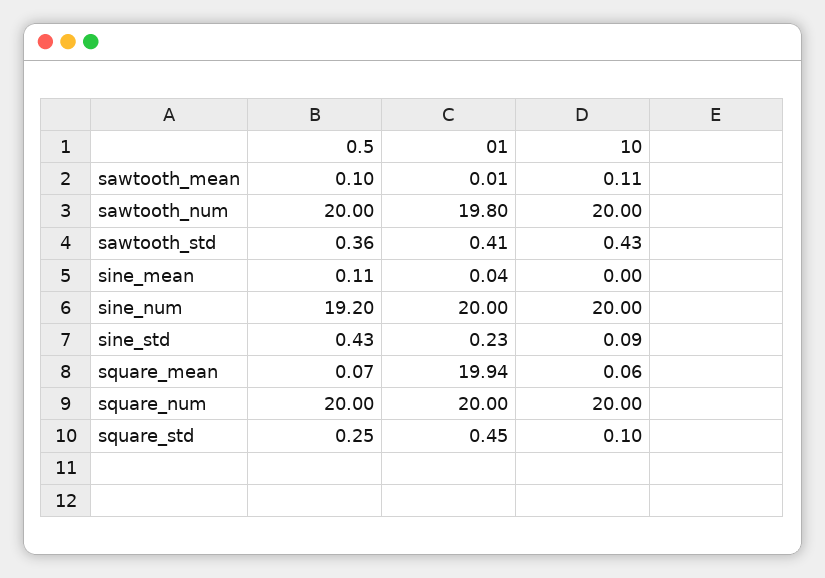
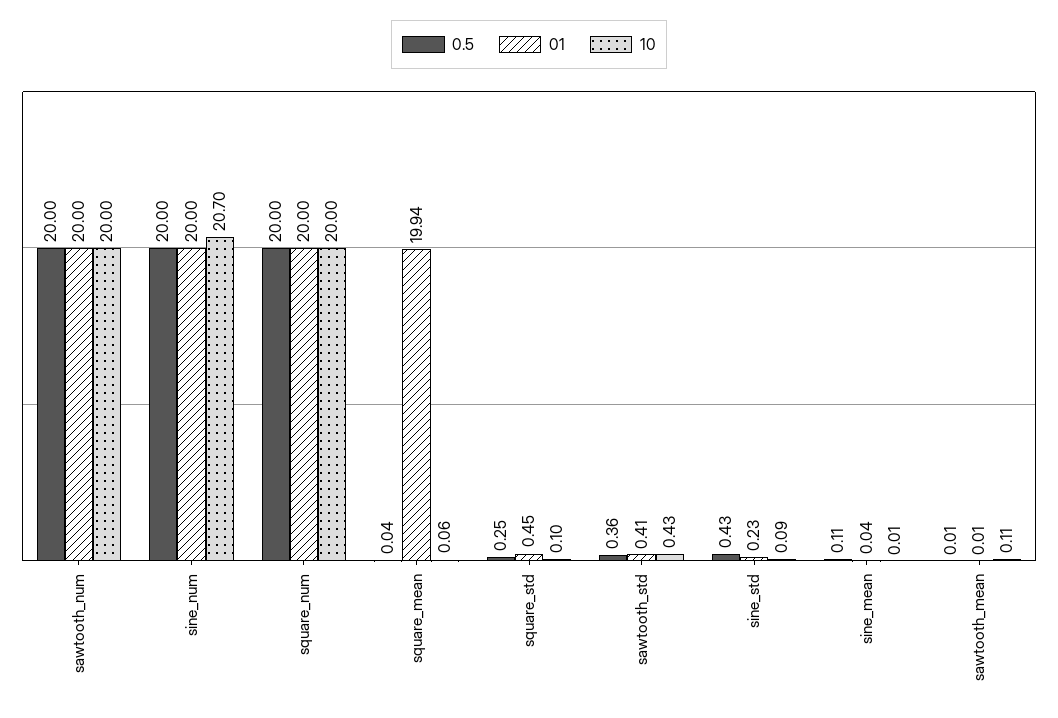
  {
    "0.5": {
-     "sawtooth_mean": 0.1,
+     "sawtooth_mean": 0.01,
      "sawtooth_num": 20,
      "sawtooth_std": 0.36,
      "sine_mean": 0.11,
-     "sine_num": 19.2,
+     "sine_num": 20,
      "sine_std": 0.43,
-     "square_mean": 0.07,
+     "square_mean": 0.04,
      "square_num": 20,
      "square_std": 0.25
    },
    "01": {
      "sawtooth_mean": 0.01,
-     "sawtooth_num": 19.8,
+     "sawtooth_num": 20,
      "sawtooth_std": 0.41,
      "sine_mean": 0.04,
      "sine_num": 20,
      "sine_std": 0.23,
      "square_mean": 19.94,
      "square_num": 20,
      "square_std": 0.45
    },
    "10": {
      "sawtooth_mean": 0.11,
      "sawtooth_num": 20,
      "sawtooth_std": 0.43,
-     "sine_mean": 0,
+     "sine_mean": 0.01,
-     "sine_num": 20,
+     "sine_num": 20.7,
      "sine_std": 0.09,
      "square_mean": 0.06,
      "square_num": 20,
      "square_std": 0.1
    }
  }

